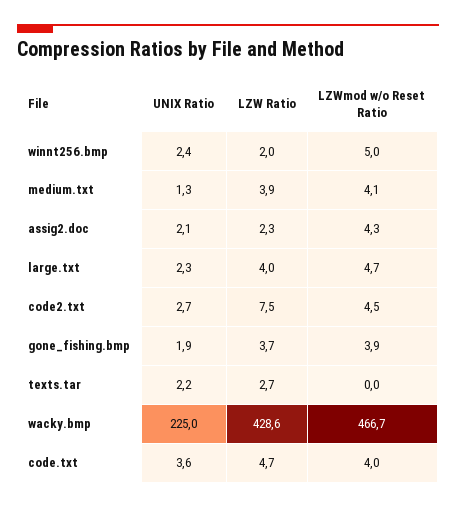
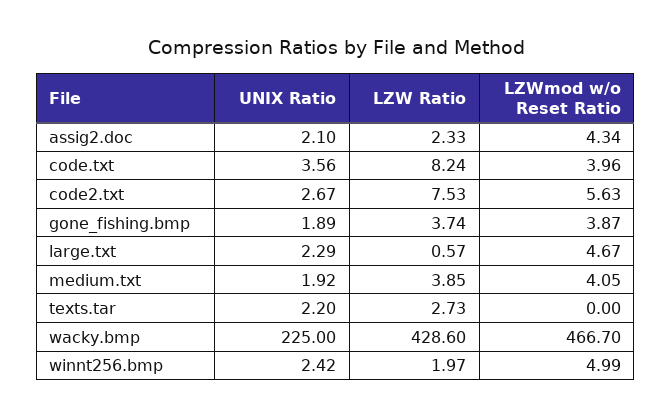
  {
    "UNIX Ratio": {
      "winnt256.bmp": 2.42,
-     "medium.txt": 1.3,
+     "medium.txt": 1.92,
      "assig2.doc": 2.1,
      "large.txt": 2.29,
      "code2.txt": 2.67,
      "gone_fishing.bmp": 1.89,
      "texts.tar": 2.2,
      "wacky.bmp": 225,
      "code.txt": 3.56
    },
    "LZW Ratio": {
      "winnt256.bmp": 1.97,
      "medium.txt": 3.85,
      "assig2.doc": 2.33,
-     "large.txt": 4,
+     "large.txt": 0.57,
      "code2.txt": 7.53,
      "gone_fishing.bmp": 3.74,
      "texts.tar": 2.73,
      "wacky.bmp": 428.6,
-     "code.txt": 4.7
+     "code.txt": 8.24
    },
    "LZWmod w/o Reset Ratio": {
      "winnt256.bmp": 4.99,
      "medium.txt": 4.05,
      "assig2.doc": 4.34,
      "large.txt": 4.67,
-     "code2.txt": 4.5,
+     "code2.txt": 5.63,
      "gone_fishing.bmp": 3.87,
      "texts.tar": 0,
      "wacky.bmp": 466.7,
      "code.txt": 3.96
    }
  }

